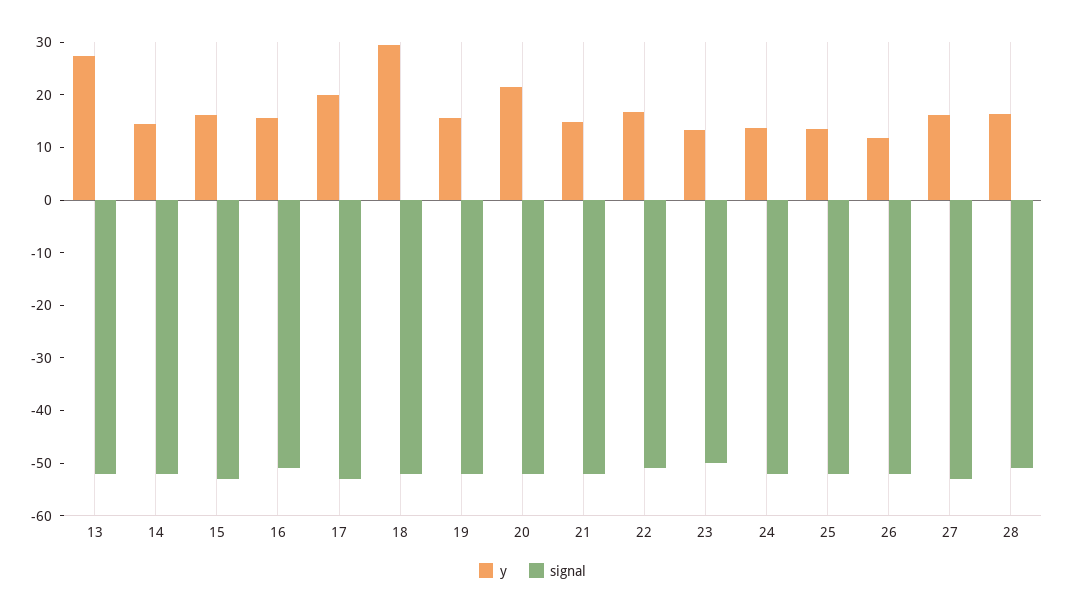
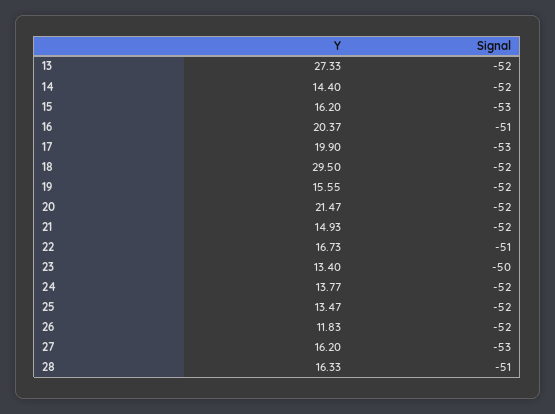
  {
    "y": {
      "13": 27.33,
      "14": 14.4,
      "15": 16.2,
-     "16": 16,
+     "16": 20.37,
      "17": 19.9,
      "18": 29.5,
      "19": 15.55,
      "20": 21.47,
      "21": 14.93,
      "22": 16.73,
      "23": 13.4,
      "24": 13.77,
      "25": 13.47,
      "26": 11.83,
      "27": 16.2,
      "28": 16.33
    },
    "signal": {
      "13": -52,
      "14": -52,
      "15": -53,
      "16": -51,
      "17": -53,
      "18": -52,
      "19": -52,
      "20": -52,
      "21": -52,
      "22": -51,
      "23": -50,
      "24": -52,
      "25": -52,
      "26": -52,
      "27": -53,
      "28": -51
    }
  }

